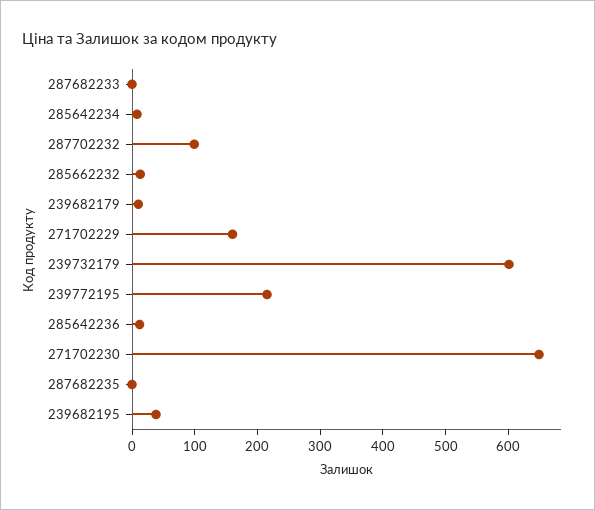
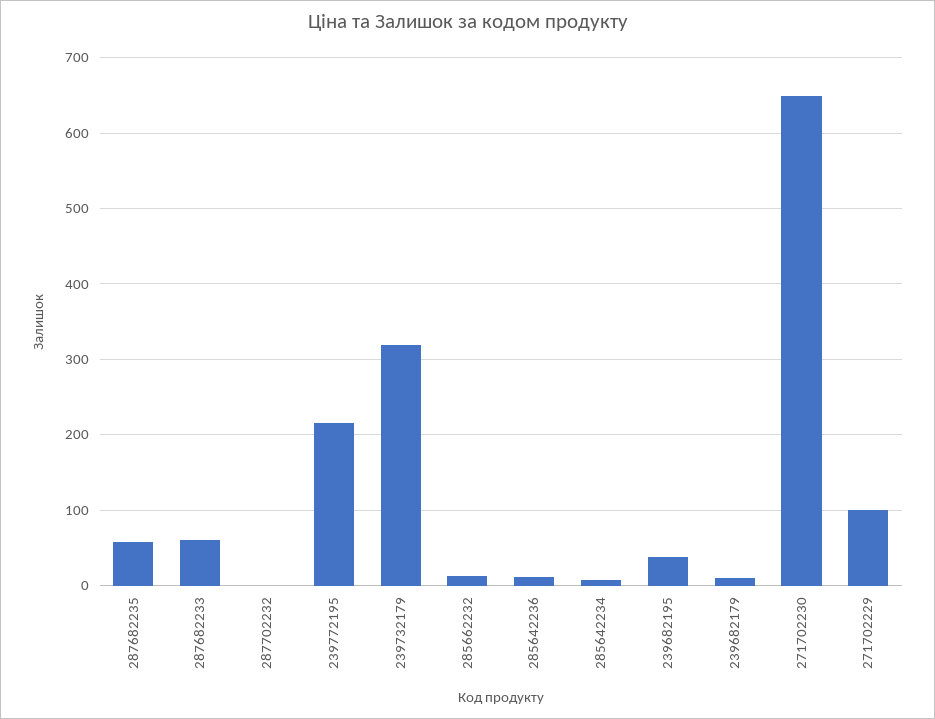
  {
-   "287682233": 0,
+   "287682233": 60,
    "285642234": 10,
-   "287702232": 100,
+   "287702232": 0,
    "285662232": 10,
    "239682179": 10,
-   "271702229": 160,
+   "271702229": 100,
-   "239732179": 600,
+   "239732179": 320,
    "239772195": 220,
    "285642236": 10,
    "271702230": 650,
-   "287682235": 0,
+   "287682235": 60,
    "239682195": 40
  }

